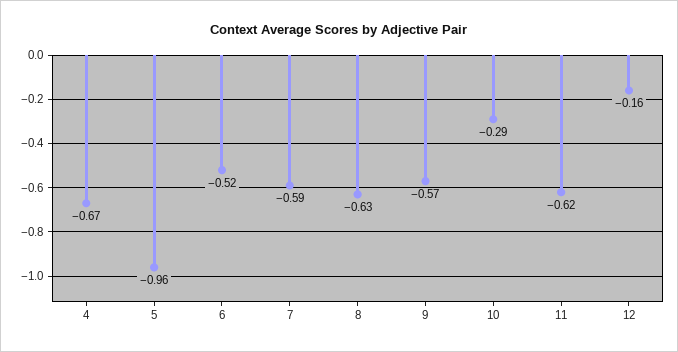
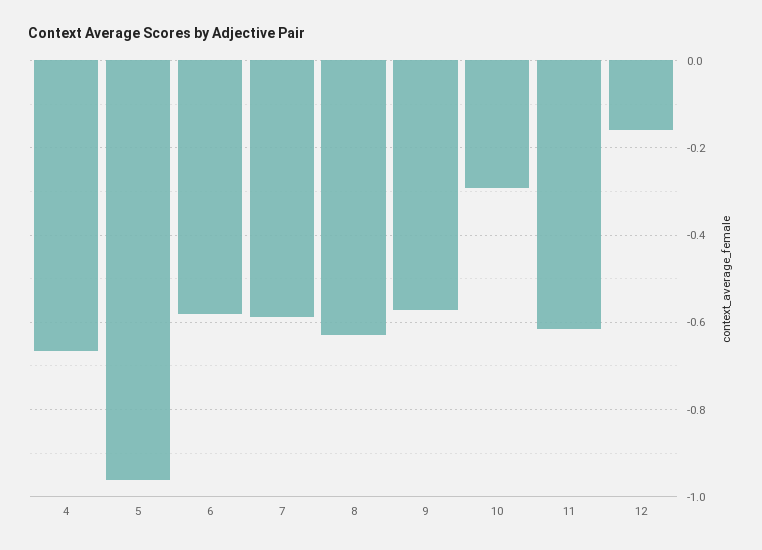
  {
    "4": -0.67,
    "5": -0.96,
-   "6": -0.52,
+   "6": -0.58,
    "7": -0.59,
    "8": -0.63,
    "9": -0.57,
    "10": -0.29,
    "11": -0.62,
    "12": -0.16
  }

